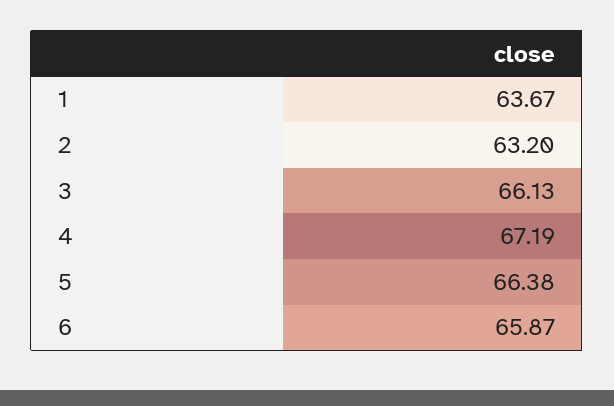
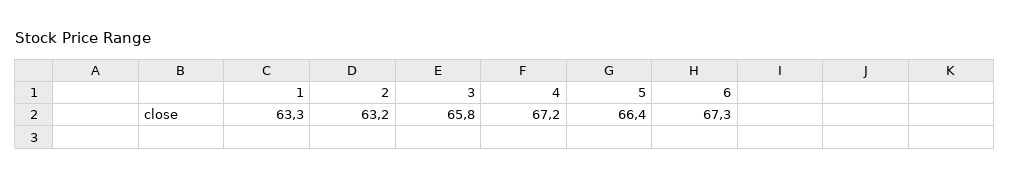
  {
-   "1": 63.67,
+   "1": 63.3,
    "2": 63.2,
-   "3": 66.13,
+   "3": 65.8,
    "4": 67.19,
    "5": 66.38,
-   "6": 65.87
+   "6": 67.3
  }

